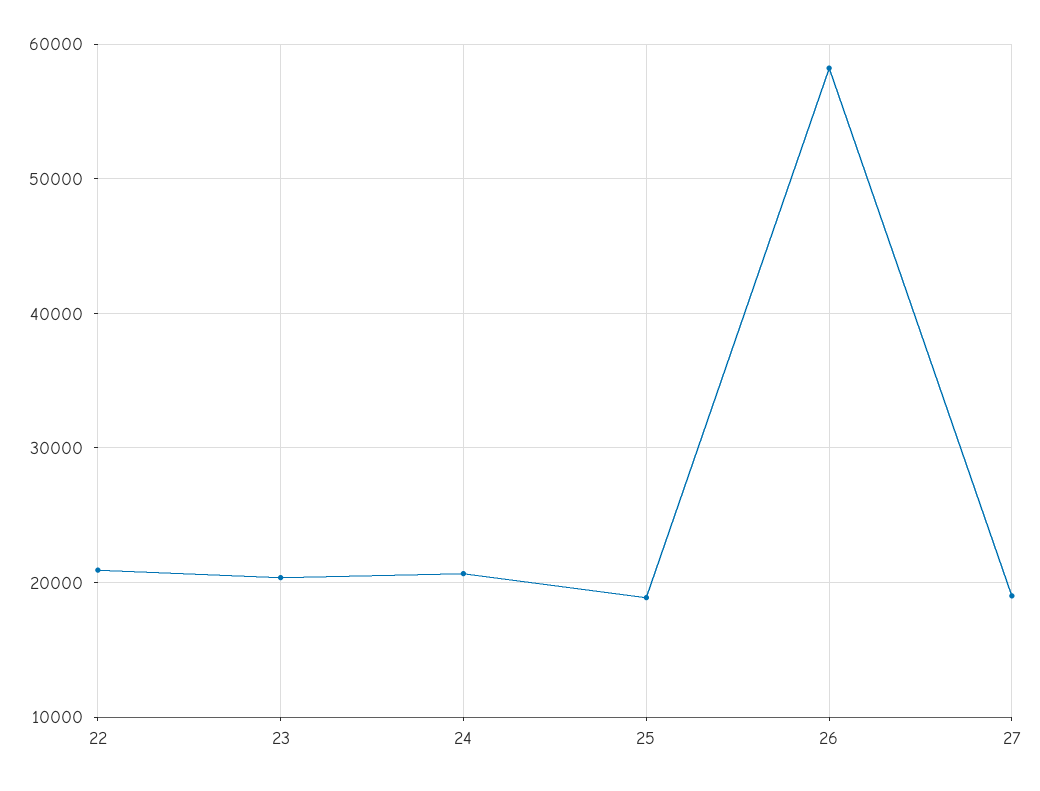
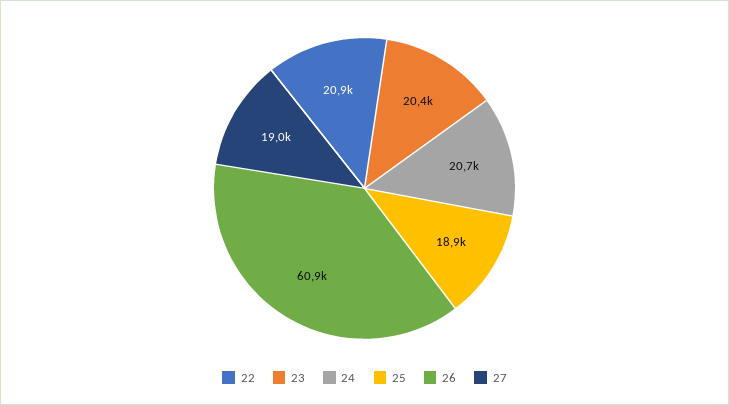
  {
    "22": 20900,
    "23": 20400,
    "24": 20700,
    "25": 18900,
-   "26": 58000,
+   "26": 60900,
    "27": 19000
  }

